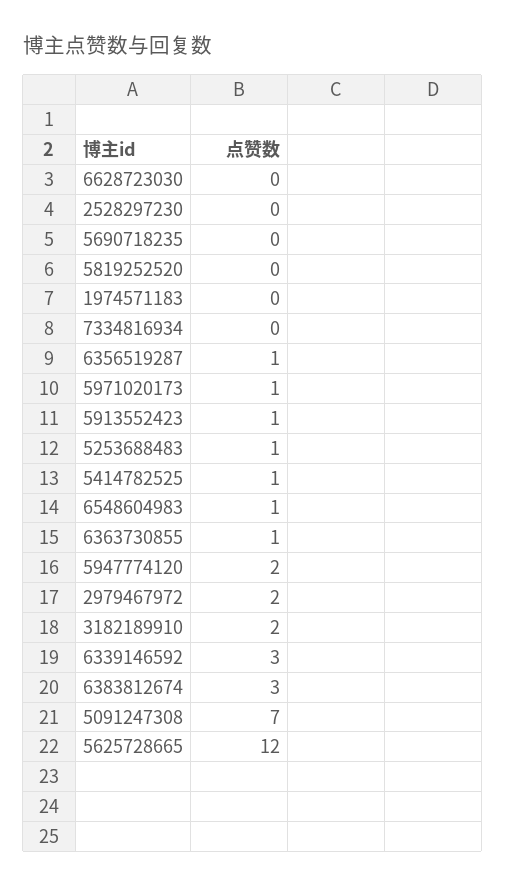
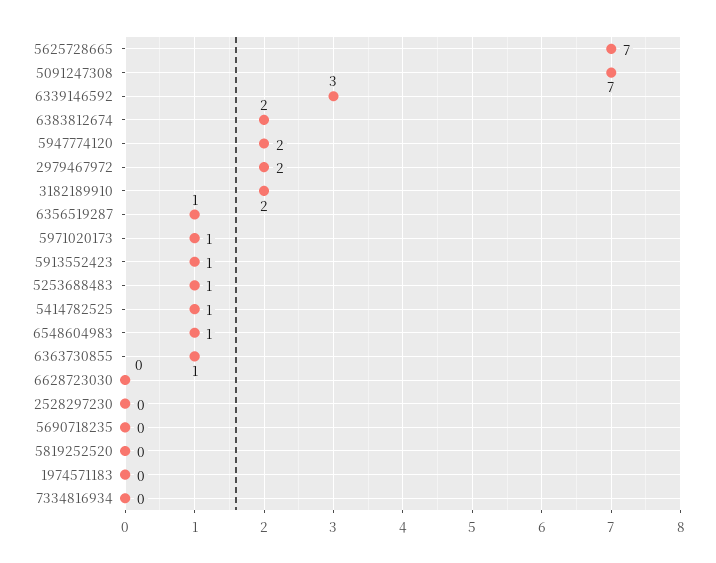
  {
    "6628723030": 0,
    "2528297230": 0,
    "5690718235": 0,
    "5819252520": 0,
    "1974571183": 0,
    "7334816934": 0,
    "6356519287": 1,
    "5971020173": 1,
    "5913552423": 1,
    "5253688483": 1,
    "5414782525": 1,
    "6548604983": 1,
    "6363730855": 1,
    "5947774120": 2,
    "2979467972": 2,
    "3182189910": 2,
    "6339146592": 3,
-   "6383812674": 3,
+   "6383812674": 2,
    "5091247308": 7,
-   "5625728665": 12
+   "5625728665": 7
  }

